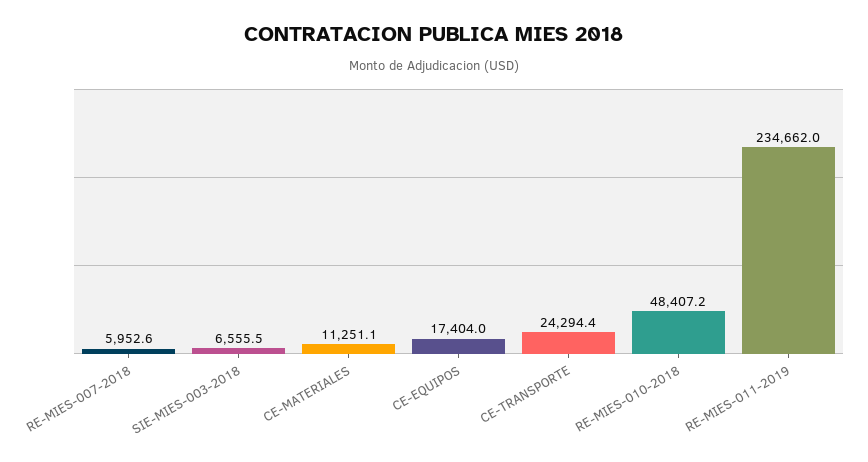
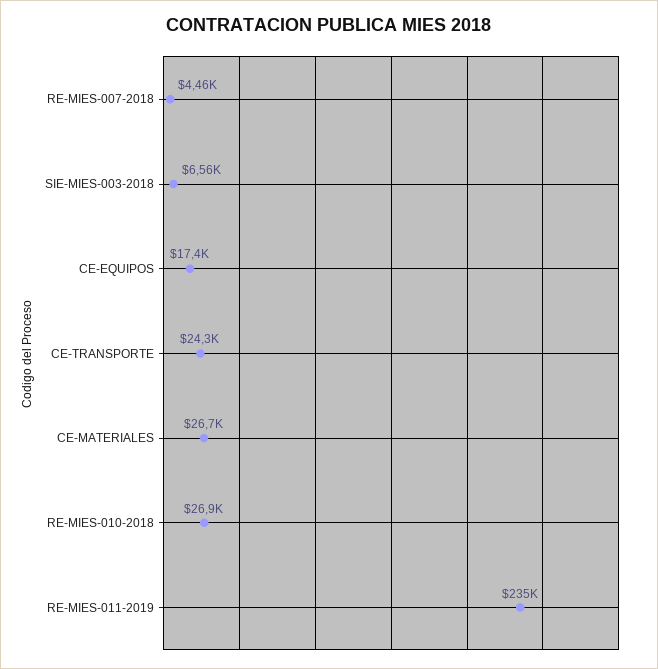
  {
-   "RE-MIES-007-2018": 5952.6,
+   "RE-MIES-007-2018": 4460,
    "SIE-MIES-003-2018": 6555.5,
-   "CE-MATERIALES": 11251.1,
+   "CE-MATERIALES": 26700,
    "CE-EQUIPOS": 17404,
    "CE-TRANSPORTE": 24294.4,
-   "RE-MIES-010-2018": 48407.2,
+   "RE-MIES-010-2018": 26900,
    "RE-MIES-011-2019": 234662
  }

